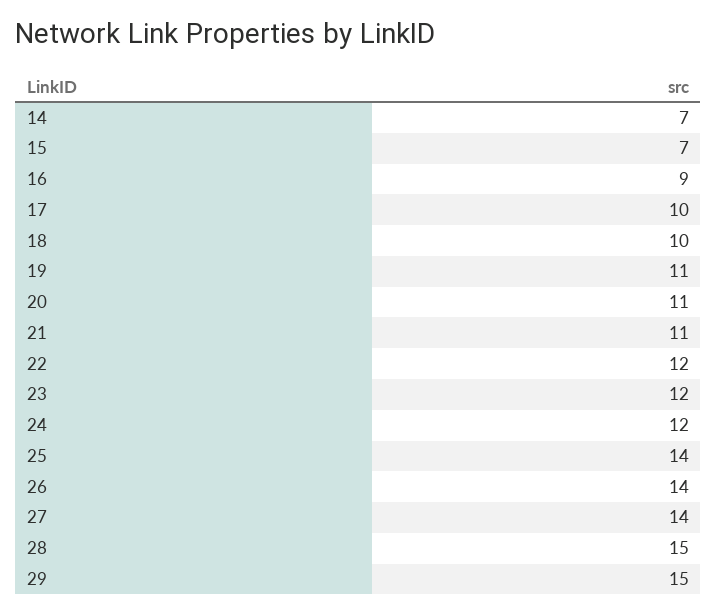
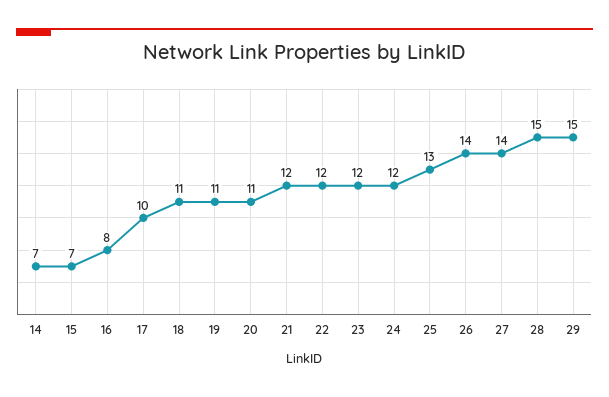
  {
    "14": 7,
    "15": 7,
-   "16": 9,
+   "16": 8,
    "17": 10,
-   "18": 10,
+   "18": 11,
    "19": 11,
    "20": 11,
-   "21": 11,
+   "21": 12,
    "22": 12,
    "23": 12,
    "24": 12,
-   "25": 14,
+   "25": 13,
    "26": 14,
    "27": 14,
    "28": 15,
    "29": 15
  }

